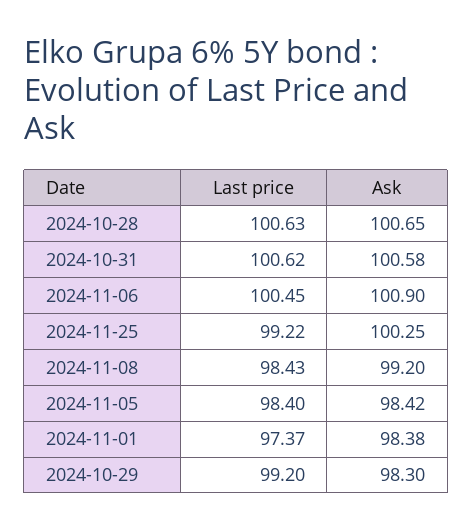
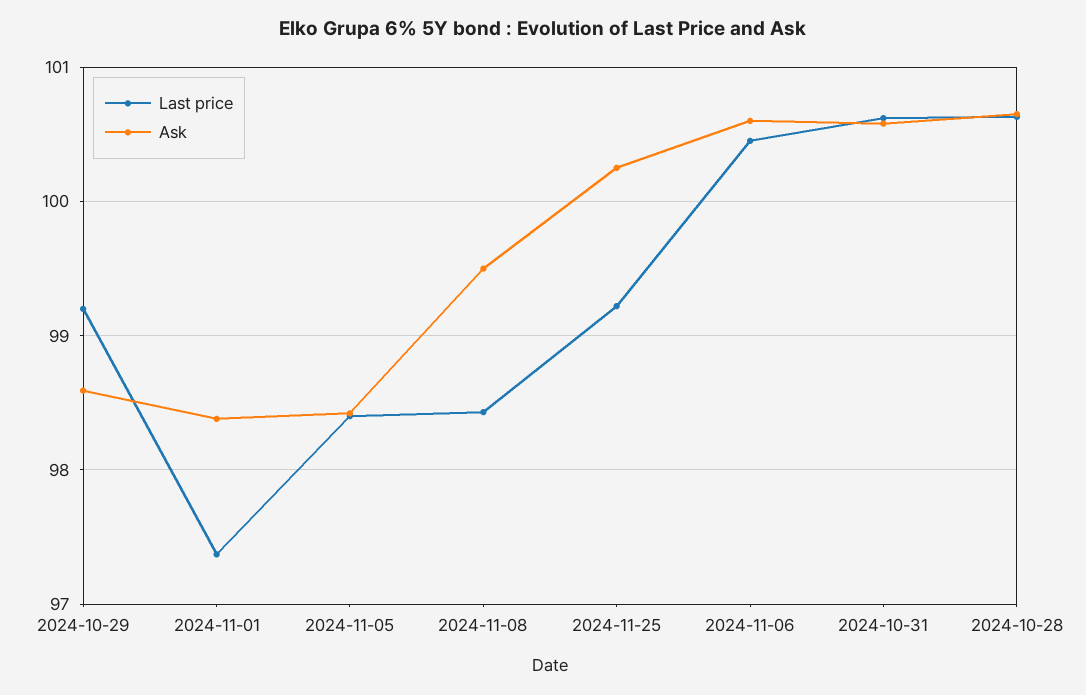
  {
    "Last price": {
      "2024-10-28": 100.63,
      "2024-10-31": 100.62,
      "2024-11-06": 100.45,
      "2024-11-25": 99.22,
      "2024-11-08": 98.43,
      "2024-11-05": 98.4,
      "2024-11-01": 97.37,
      "2024-10-29": 99.2
    },
    "Ask": {
      "2024-10-28": 100.65,
      "2024-10-31": 100.58,
-     "2024-11-06": 100.9,
+     "2024-11-06": 100.6,
      "2024-11-25": 100.25,
-     "2024-11-08": 99.2,
+     "2024-11-08": 99.5,
      "2024-11-05": 98.42,
      "2024-11-01": 98.38,
-     "2024-10-29": 98.3
+     "2024-10-29": 98.6
    }
  }

